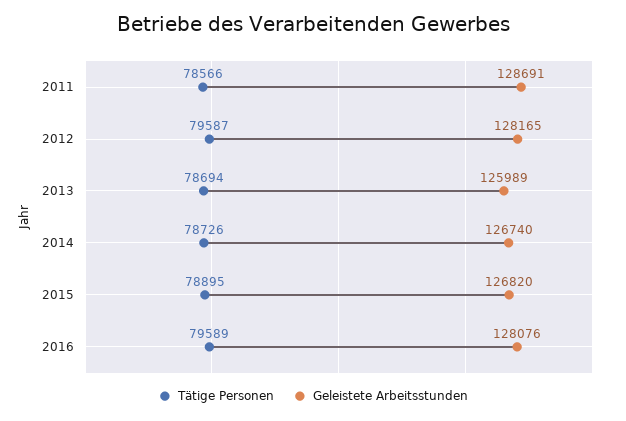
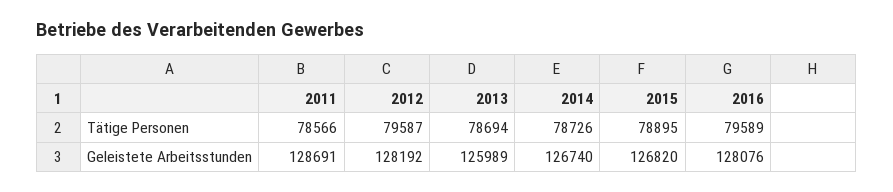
  {
    "Tätige Personen": {
      "2011": 78566,
      "2012": 79587,
      "2013": 78694,
      "2014": 78726,
      "2015": 78895,
      "2016": 79589
    },
    "Geleistete Arbeitsstunden": {
      "2011": 128691,
-     "2012": 128165,
+     "2012": 128192,
      "2013": 125989,
      "2014": 126740,
      "2015": 126820,
      "2016": 128076
    }
  }

